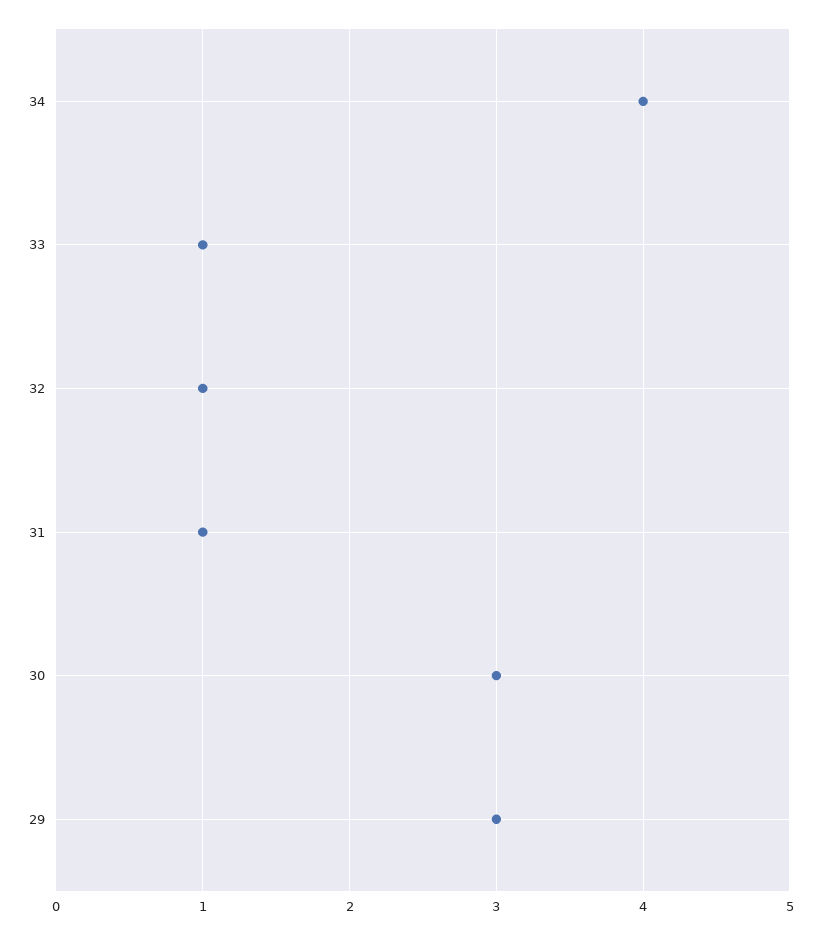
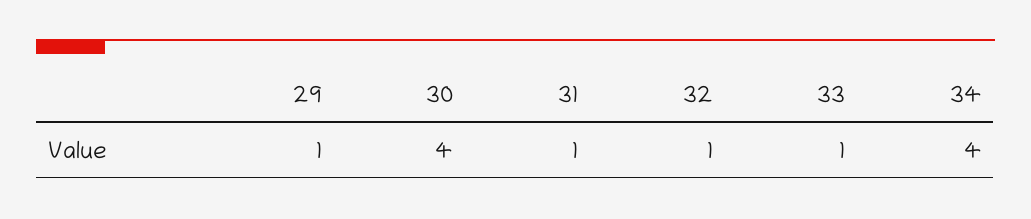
  {
    "34": 4,
    "33": 1,
    "32": 1,
    "31": 1,
-   "30": 3,
+   "30": 4,
-   "29": 3
+   "29": 1
  }

